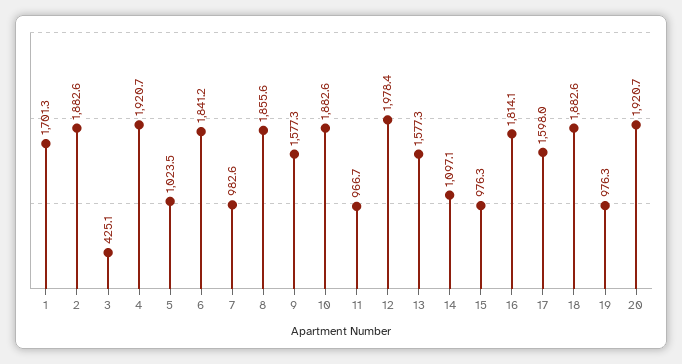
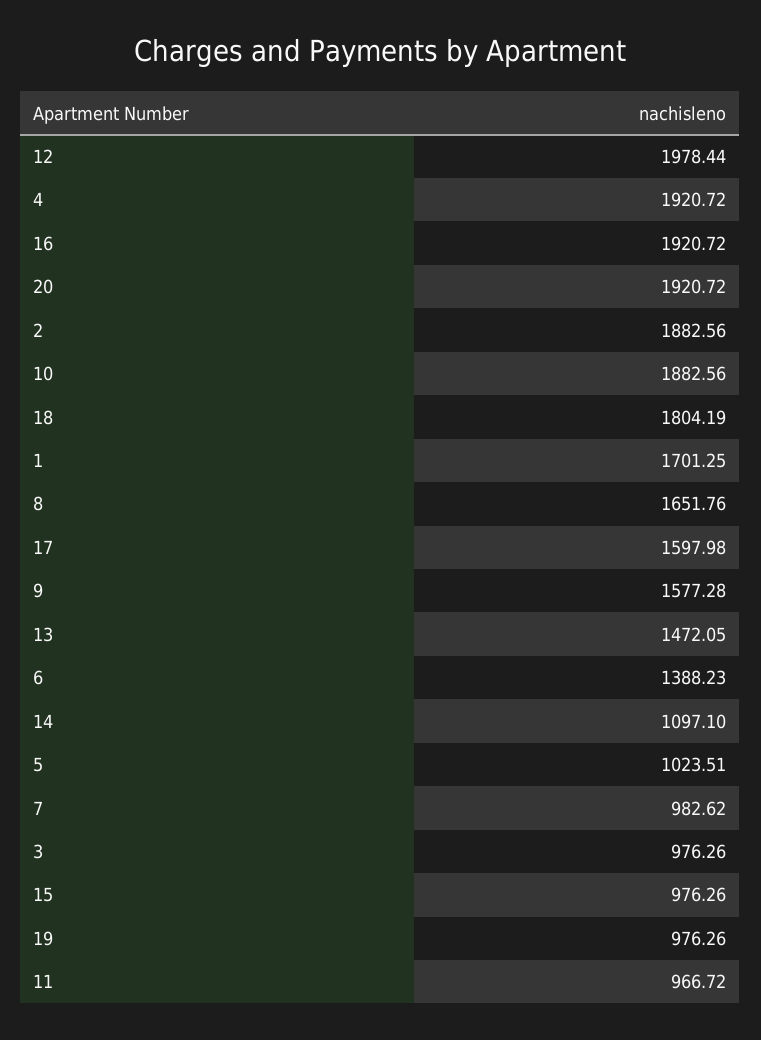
  {
    "1": 1701.25,
    "2": 1882.56,
-   "3": 425.1,
+   "3": 976.26,
    "4": 1920.72,
    "5": 1023.51,
-   "6": 1841.2,
+   "6": 1388.23,
    "7": 982.62,
-   "8": 1855.6,
+   "8": 1651.76,
    "9": 1577.28,
    "10": 1882.56,
    "11": 966.72,
    "12": 1978.44,
-   "13": 1577.3,
+   "13": 1472.05,
    "14": 1097.1,
    "15": 976.26,
-   "16": 1814.1,
+   "16": 1920.72,
    "17": 1597.98,
-   "18": 1882.6,
+   "18": 1804.19,
    "19": 976.26,
    "20": 1920.72
  }

